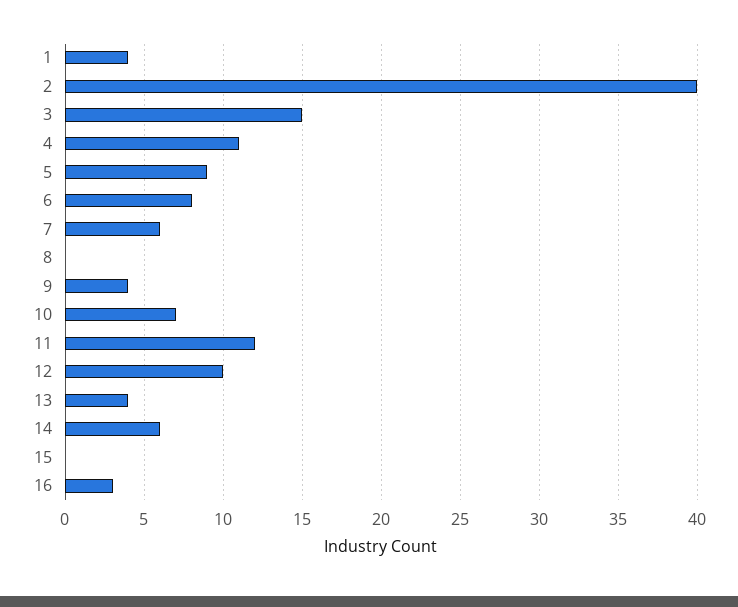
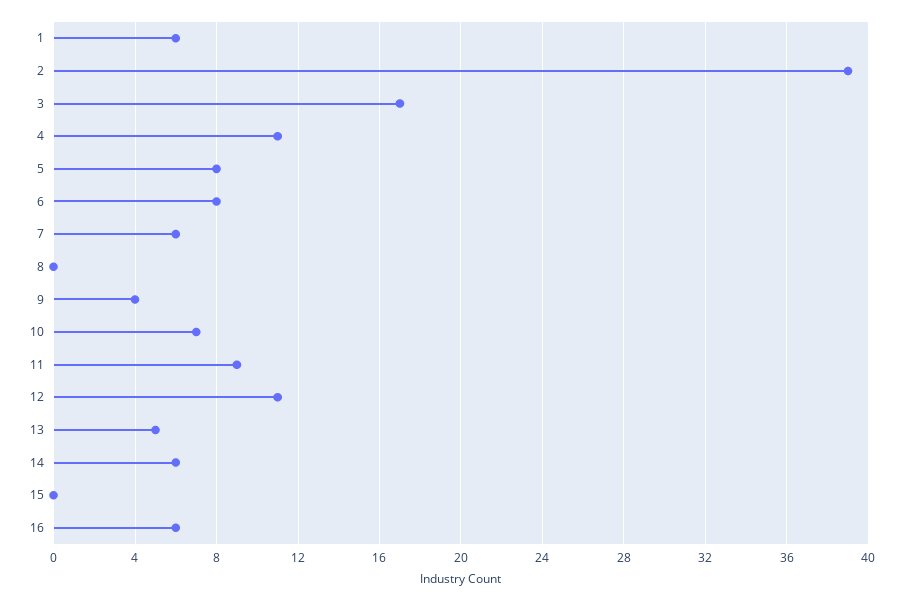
  {
-   "1": 4,
+   "1": 6,
-   "2": 40,
+   "2": 39,
-   "3": 15,
+   "3": 17,
    "4": 11,
-   "5": 9,
+   "5": 8,
    "6": 8,
    "7": 6,
    "8": 0,
    "9": 4,
    "10": 7,
-   "11": 12,
+   "11": 9,
-   "12": 10,
+   "12": 11,
-   "13": 4,
+   "13": 5,
    "14": 6,
    "15": 0,
-   "16": 3
+   "16": 6
  }

